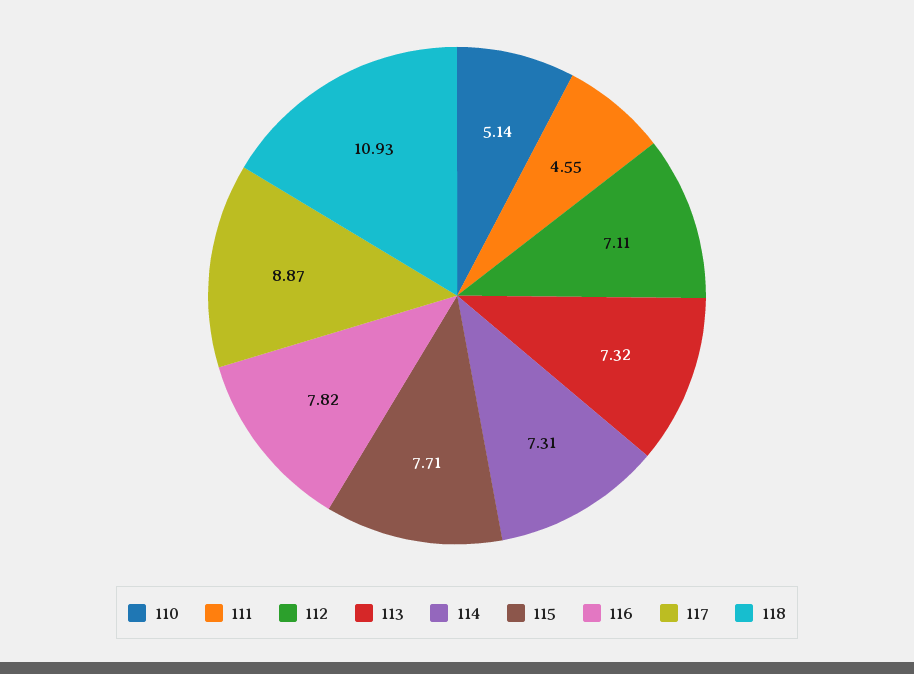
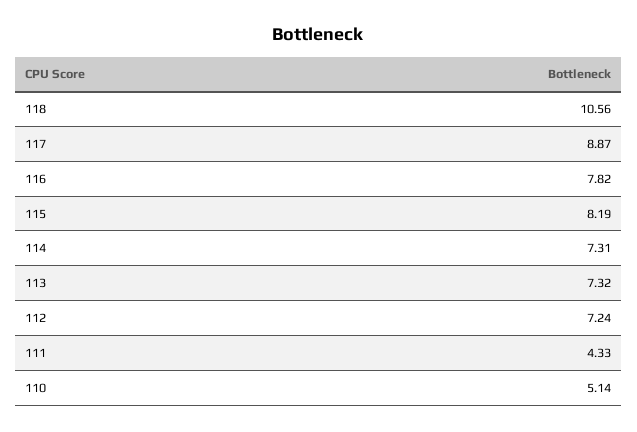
  {
    "110": 5.14,
-   "111": 4.55,
+   "111": 4.33,
-   "112": 7.11,
+   "112": 7.24,
    "113": 7.32,
    "114": 7.31,
-   "115": 7.71,
+   "115": 8.19,
    "116": 7.82,
    "117": 8.87,
-   "118": 10.93
+   "118": 10.56
  }

